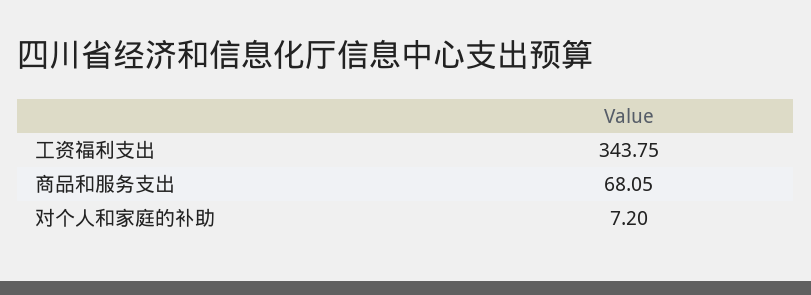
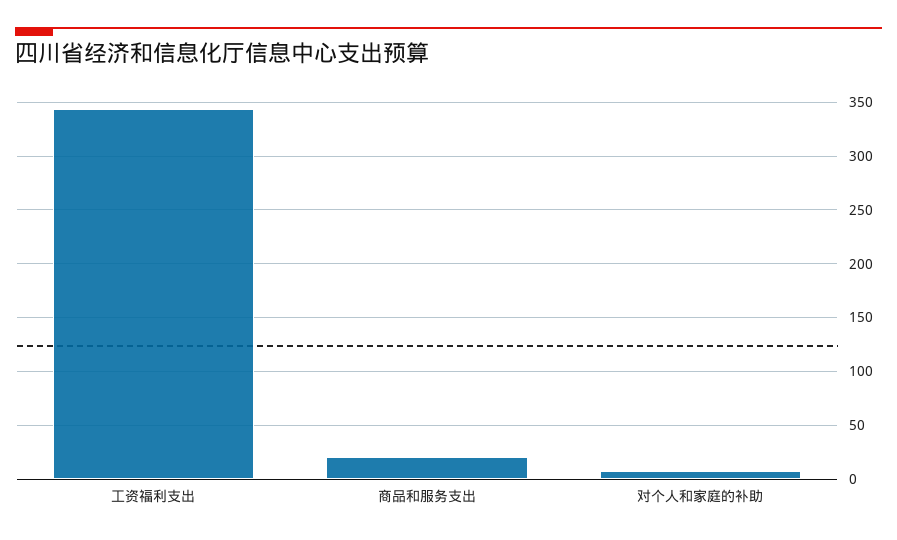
  {
    "工资福利支出": 343.75,
-   "商品和服务支出": 68.05,
+   "商品和服务支出": 20,
    "对个人和家庭的补助": 7.2
  }

